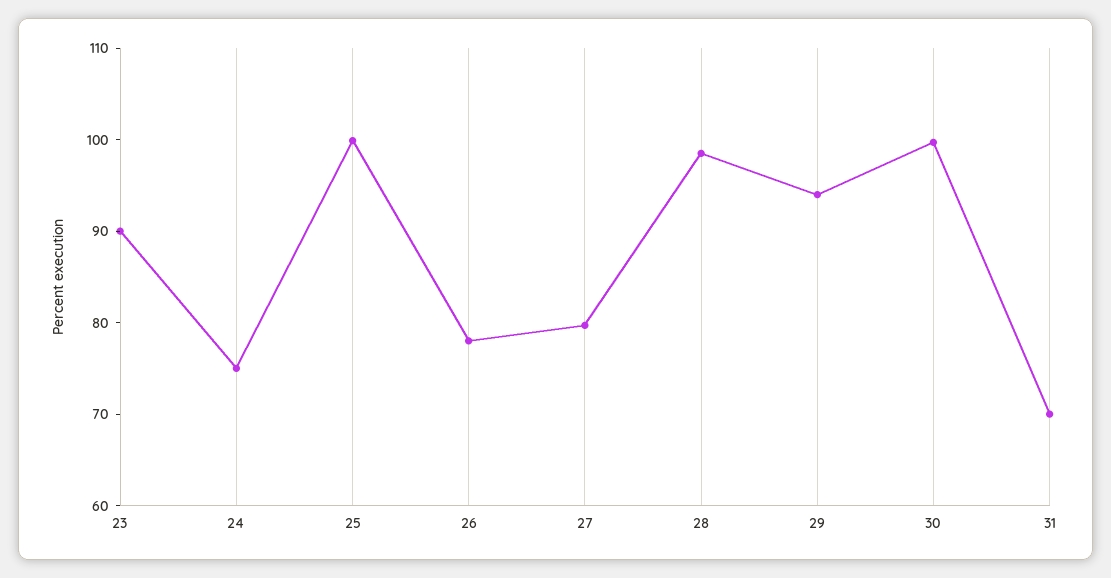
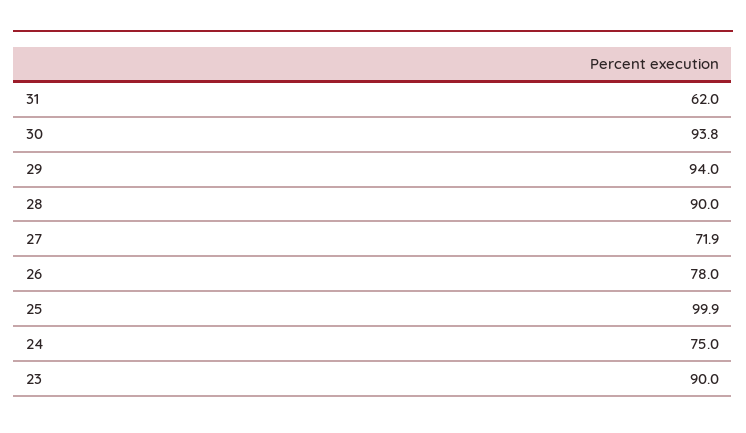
  {
    "23": 90,
    "24": 75,
    "25": 99.9,
    "26": 78,
-   "27": 80,
+   "27": 71.9,
-   "28": 98,
+   "28": 90,
    "29": 94,
-   "30": 100,
+   "30": 93.8,
-   "31": 70
+   "31": 62
  }

